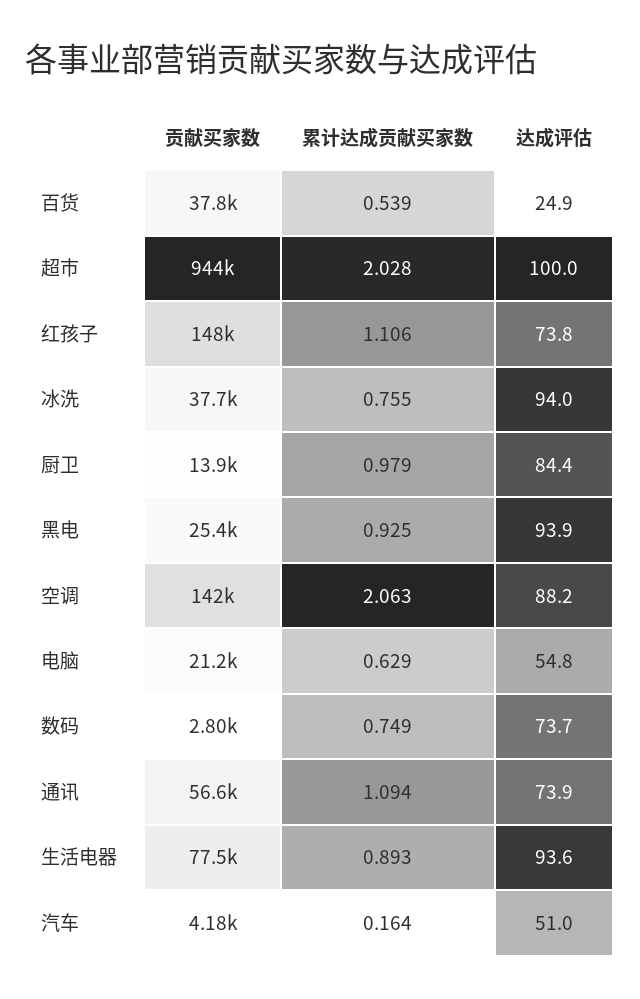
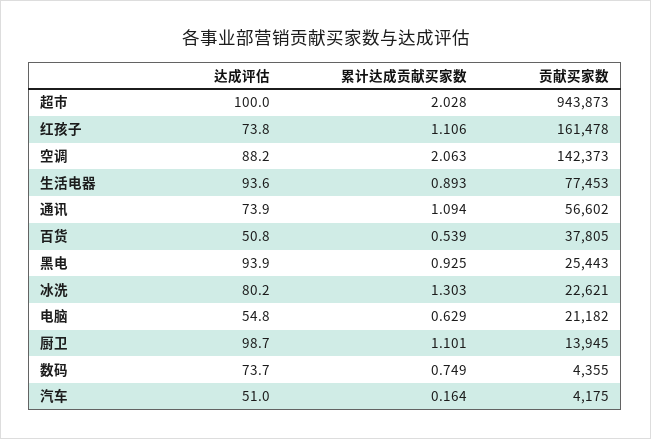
  {
    "贡献买家数": {
      "百货": 37805,
      "超市": 943873,
-     "红孩子": 148000,
+     "红孩子": 161478,
-     "冰洗": 37700,
+     "冰洗": 22621,
      "厨卫": 13945,
      "黑电": 25443,
      "空调": 142373,
      "电脑": 21182,
-     "数码": 2800,
+     "数码": 4355,
      "通讯": 56602,
      "生活电器": 77453,
      "汽车": 4175
    },
    "累计达成贡献买家数": {
      "百货": 0.539,
      "超市": 2.028,
      "红孩子": 1.106,
-     "冰洗": 0.755,
+     "冰洗": 1.303,
-     "厨卫": 0.979,
+     "厨卫": 1.101,
      "黑电": 0.925,
      "空调": 2.063,
      "电脑": 0.629,
      "数码": 0.749,
      "通讯": 1.094,
      "生活电器": 0.893,
      "汽车": 0.164
    },
    "达成评估": {
-     "百货": 24.9,
+     "百货": 50.8,
      "超市": 100,
      "红孩子": 73.8,
-     "冰洗": 94,
+     "冰洗": 80.2,
-     "厨卫": 84.4,
+     "厨卫": 98.7,
      "黑电": 93.9,
      "空调": 88.2,
      "电脑": 54.8,
      "数码": 73.7,
      "通讯": 73.9,
      "生活电器": 93.6,
      "汽车": 51
    }
  }

